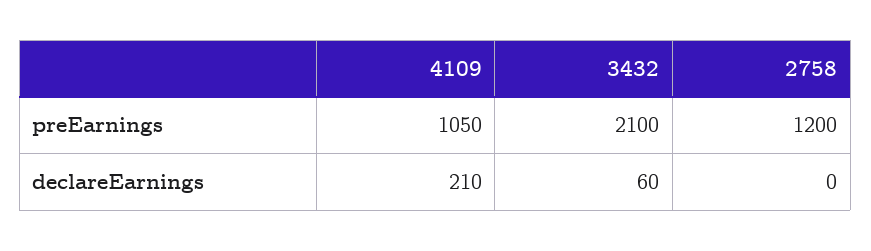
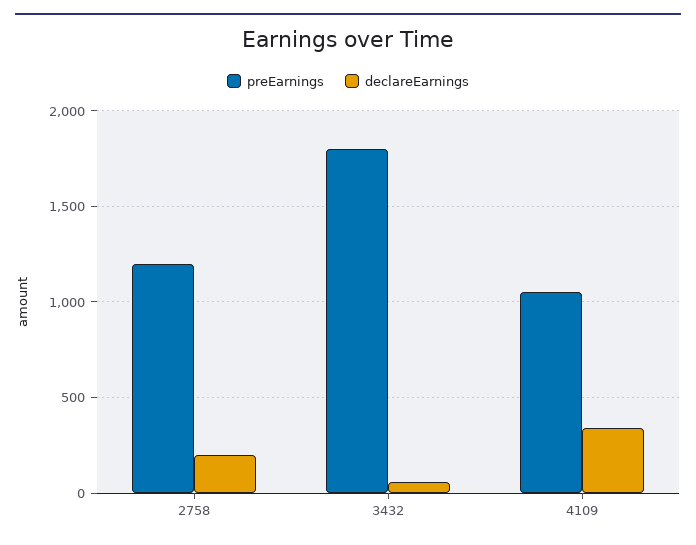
  {
    "preEarnings": {
      "4109": 1050,
-     "3432": 2100,
+     "3432": 1800,
      "2758": 1200
    },
    "declareEarnings": {
-     "4109": 210,
+     "4109": 350,
      "3432": 60,
-     "2758": 0
+     "2758": 200
    }
  }

